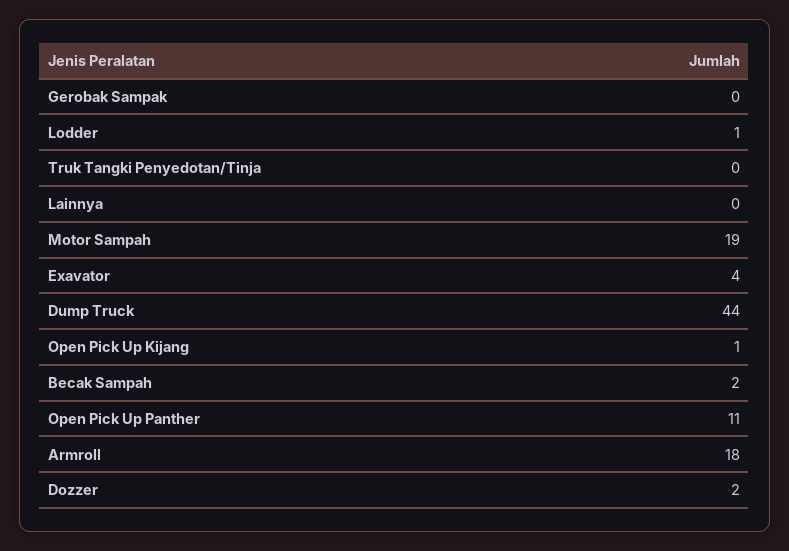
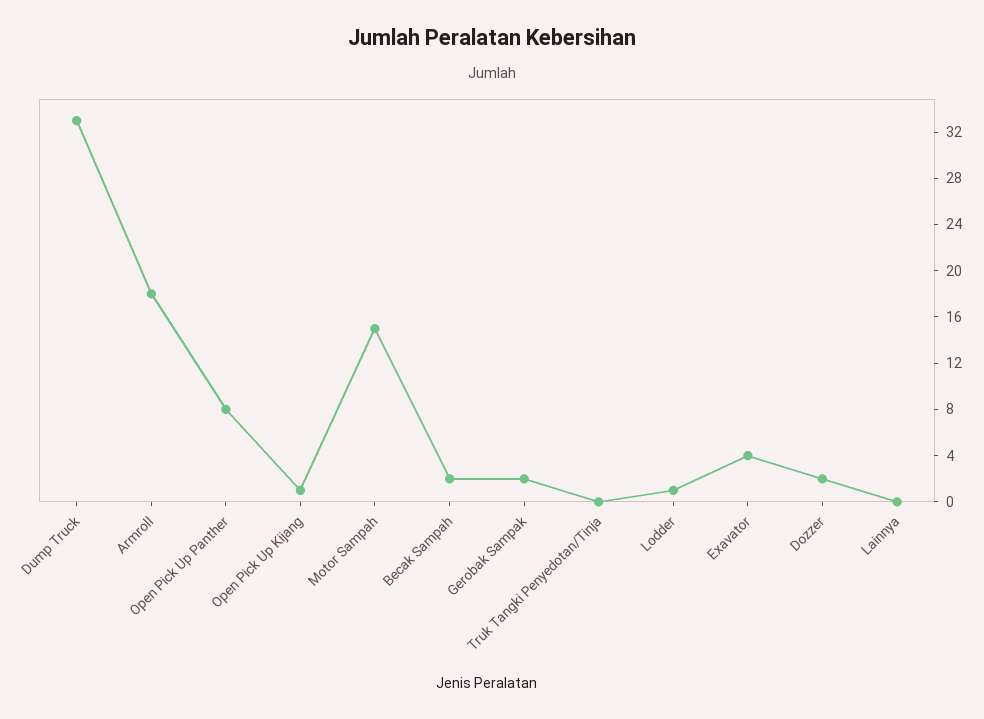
  {
-   "Gerobak Sampak": 0,
+   "Gerobak Sampak": 2,
    "Lodder": 1,
    "Truk Tangki Penyedotan/Tinja": 0,
    "Lainnya": 0,
-   "Motor Sampah": 19,
+   "Motor Sampah": 15,
    "Exavator": 4,
-   "Dump Truck": 44,
+   "Dump Truck": 33,
    "Open Pick Up Kijang": 1,
    "Becak Sampah": 2,
-   "Open Pick Up Panther": 11,
+   "Open Pick Up Panther": 8,
    "Armroll": 18,
    "Dozzer": 2
  }

